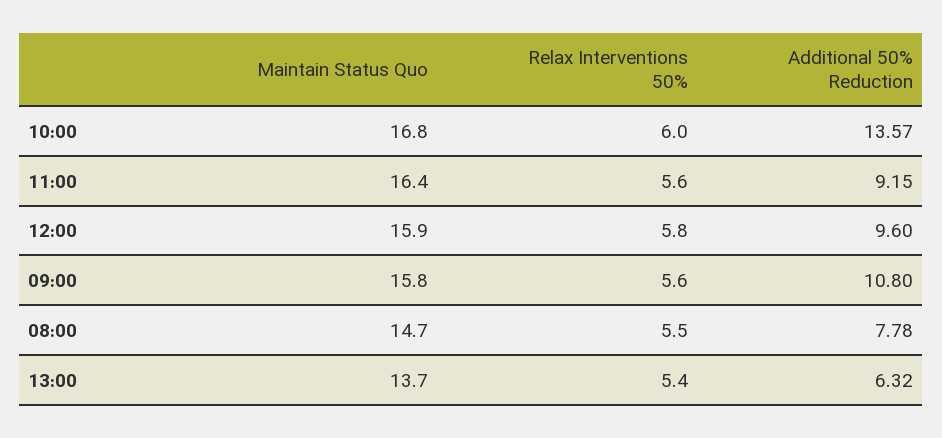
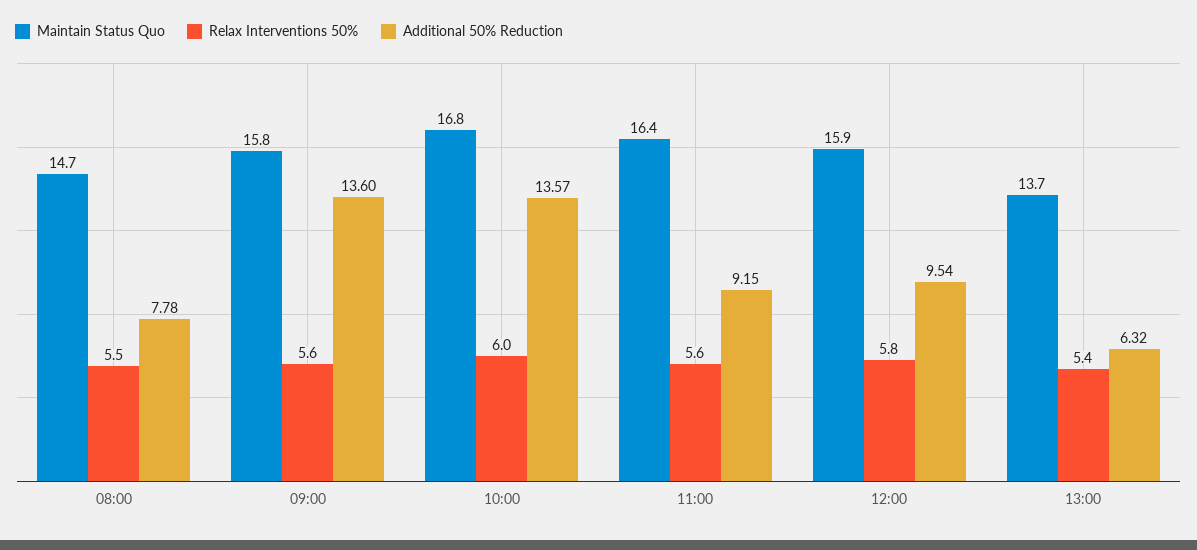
  {
    "Maintain Status Quo": {
      "10:00": 16.8,
      "11:00": 16.4,
      "12:00": 15.9,
      "09:00": 15.8,
      "08:00": 14.7,
      "13:00": 13.7
    },
    "Relax Interventions 50%": {
      "10:00": 6,
      "11:00": 5.6,
      "12:00": 5.8,
      "09:00": 5.6,
      "08:00": 5.5,
      "13:00": 5.4
    },
    "Additional 50% Reduction": {
      "10:00": 13.57,
      "11:00": 9.15,
-     "12:00": 9.6,
+     "12:00": 9.54,
-     "09:00": 10.8,
+     "09:00": 13.6,
      "08:00": 7.78,
      "13:00": 6.32
    }
  }

